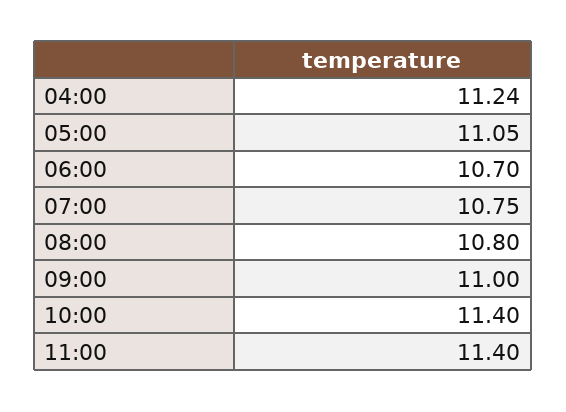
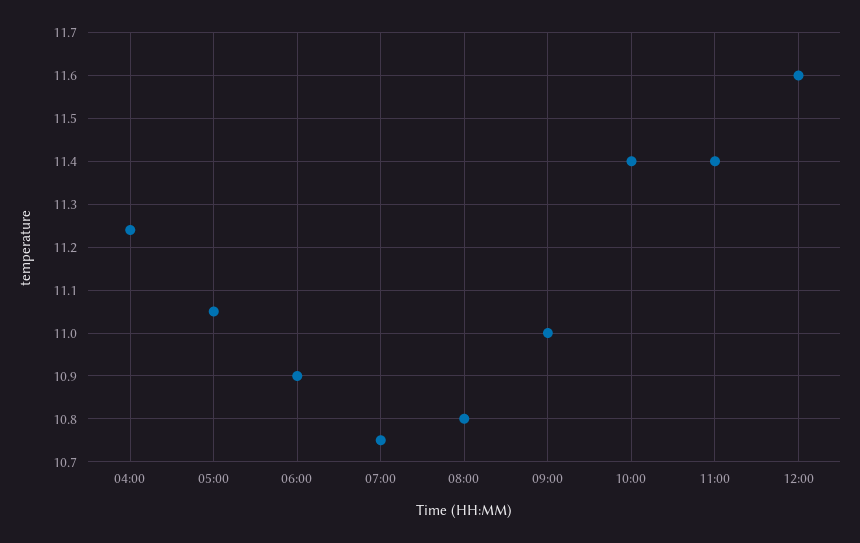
  {
    "04:00": 11.24,
    "05:00": 11.05,
-   "06:00": 10.7,
+   "06:00": 10.9,
    "07:00": 10.75,
    "08:00": 10.8,
    "09:00": 11,
    "10:00": 11.4,
-   "11:00": 11.4
+   "11:00": 11.4,
+   "12:00": 11.6
  }

